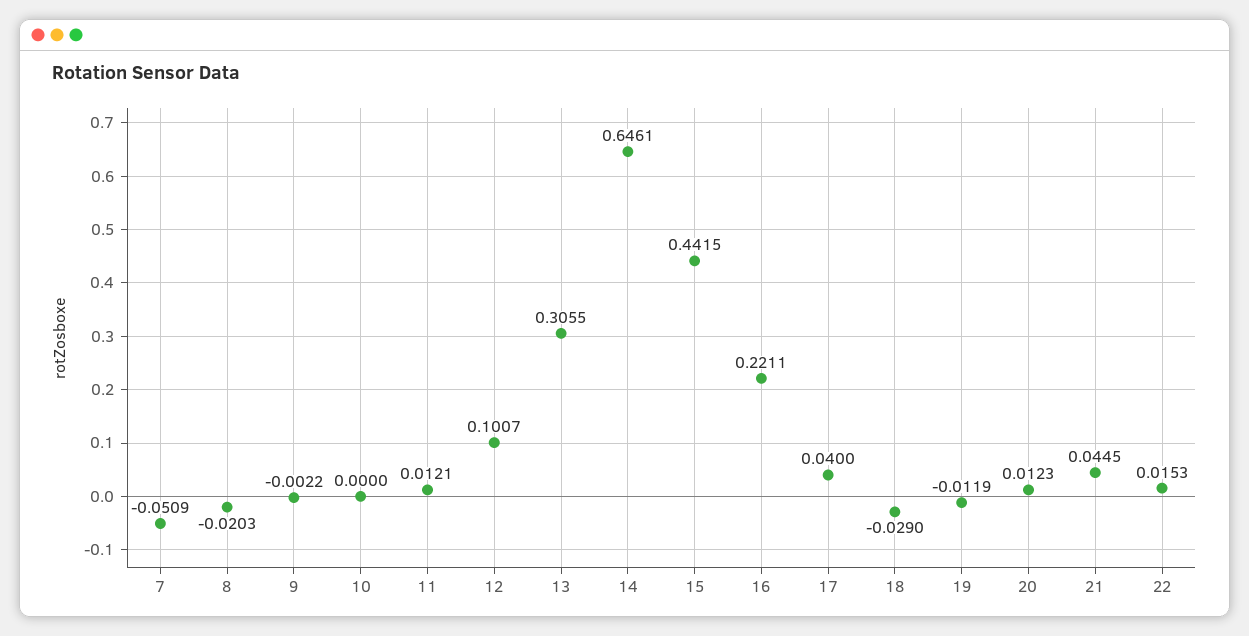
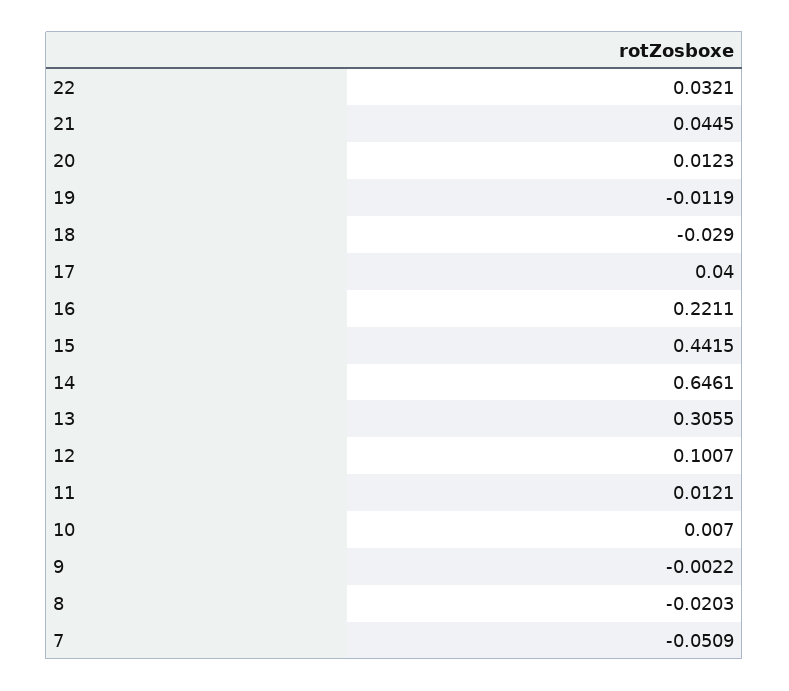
  {
    "7": -0.0509,
    "8": -0.0203,
    "9": -0.0022,
-   "10": 0,
+   "10": 0.007,
    "11": 0.0121,
    "12": 0.1007,
    "13": 0.3055,
    "14": 0.6461,
    "15": 0.4415,
    "16": 0.2211,
    "17": 0.04,
    "18": -0.029,
    "19": -0.0119,
    "20": 0.0123,
    "21": 0.0445,
-   "22": 0.0153
+   "22": 0.0321
  }

